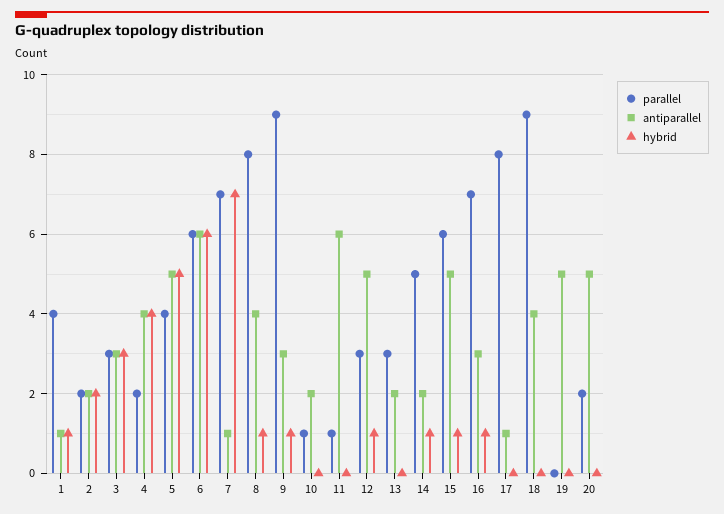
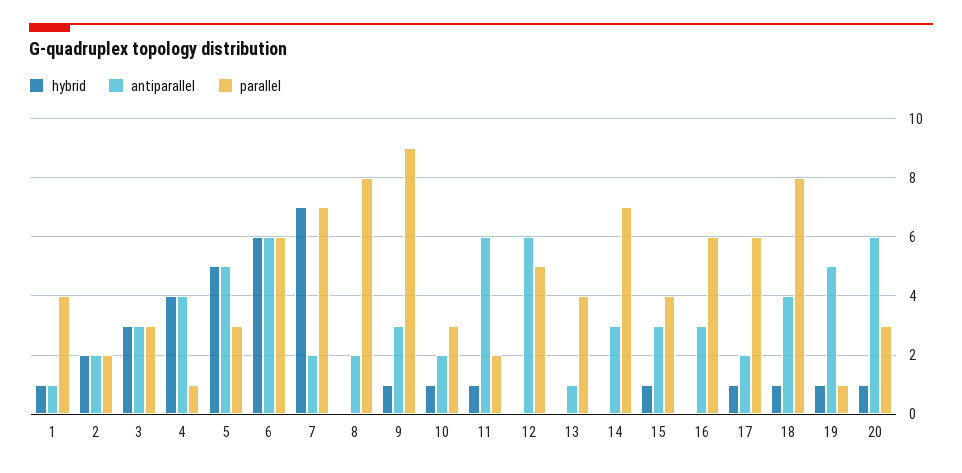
  {
    "parallel": {
      "1": 4,
      "2": 2,
      "3": 3,
-     "4": 2,
+     "4": 1,
-     "5": 4,
+     "5": 3,
      "6": 6,
      "7": 7,
      "8": 8,
      "9": 9,
-     "10": 1,
+     "10": 3,
-     "11": 1,
+     "11": 2,
-     "12": 3,
+     "12": 5,
-     "13": 3,
+     "13": 4,
-     "14": 5,
+     "14": 7,
-     "15": 6,
+     "15": 4,
-     "16": 7,
+     "16": 6,
-     "17": 8,
+     "17": 6,
-     "18": 9,
+     "18": 8,
-     "19": 0,
+     "19": 1,
-     "20": 2
+     "20": 3
    },
    "antiparallel": {
      "1": 1,
      "2": 2,
      "3": 3,
      "4": 4,
      "5": 5,
      "6": 6,
-     "7": 1,
+     "7": 2,
-     "8": 4,
+     "8": 2,
      "9": 3,
      "10": 2,
      "11": 6,
-     "12": 5,
+     "12": 6,
-     "13": 2,
+     "13": 1,
-     "14": 2,
+     "14": 3,
-     "15": 5,
+     "15": 3,
      "16": 3,
-     "17": 1,
+     "17": 2,
      "18": 4,
      "19": 5,
-     "20": 5
+     "20": 6
    },
    "hybrid": {
      "1": 1,
      "2": 2,
      "3": 3,
      "4": 4,
      "5": 5,
      "6": 6,
      "7": 7,
-     "8": 1,
+     "8": 0,
      "9": 1,
-     "10": 0,
+     "10": 1,
-     "11": 0,
+     "11": 1,
-     "12": 1,
+     "12": 0,
      "13": 0,
-     "14": 1,
+     "14": 0,
      "15": 1,
-     "16": 1,
+     "16": 0,
-     "17": 0,
+     "17": 1,
-     "18": 0,
+     "18": 1,
-     "19": 0,
+     "19": 1,
-     "20": 0
+     "20": 1
    }
  }

